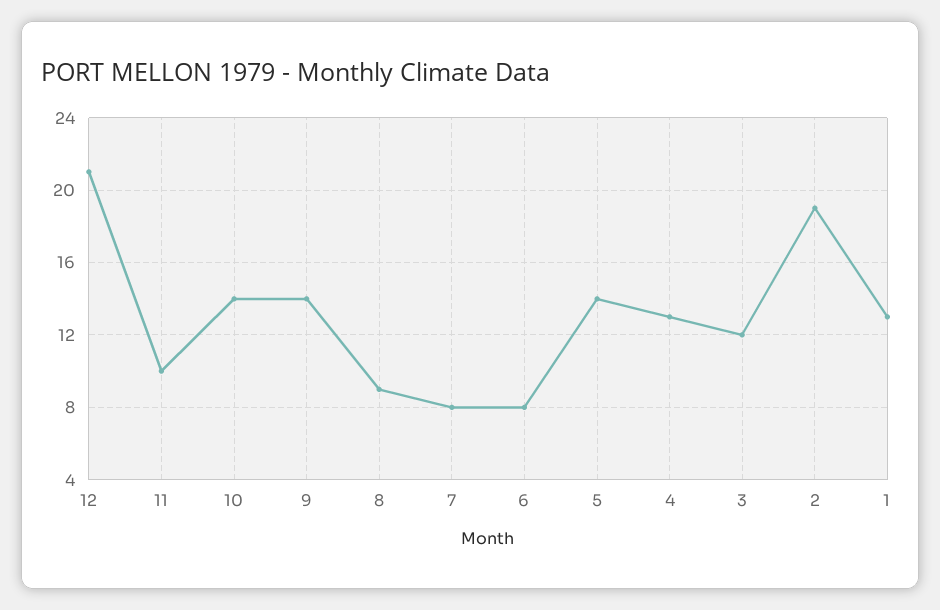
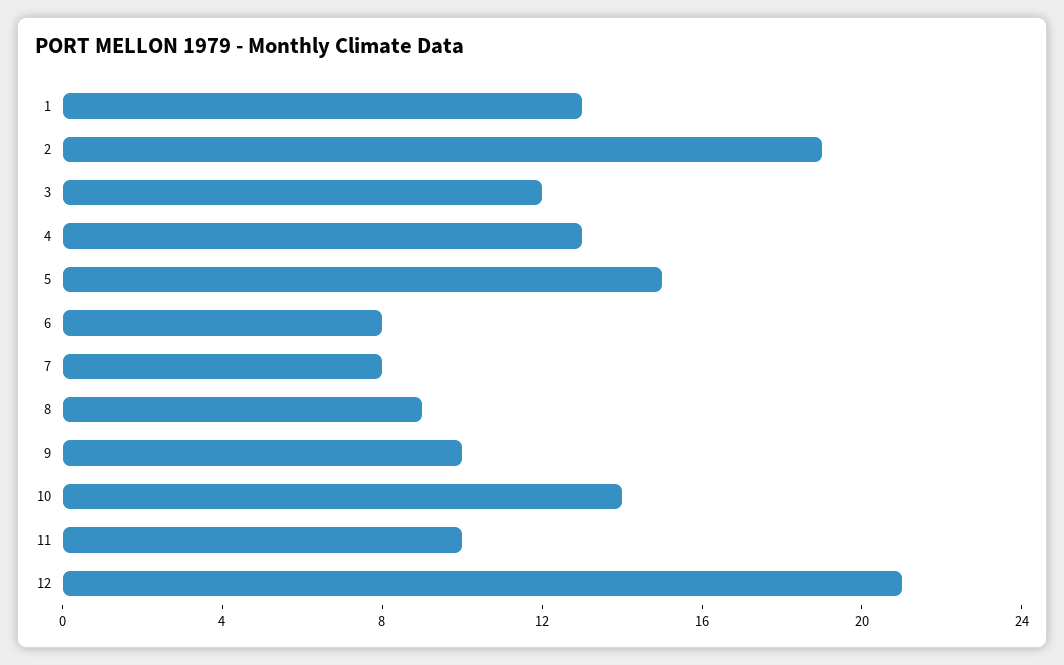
  {
    "12": 21,
    "11": 10,
    "10": 14,
-   "9": 14,
+   "9": 10,
    "8": 9,
    "7": 8,
    "6": 8,
-   "5": 14,
+   "5": 15,
    "4": 13,
    "3": 12,
    "2": 19,
    "1": 13
  }

